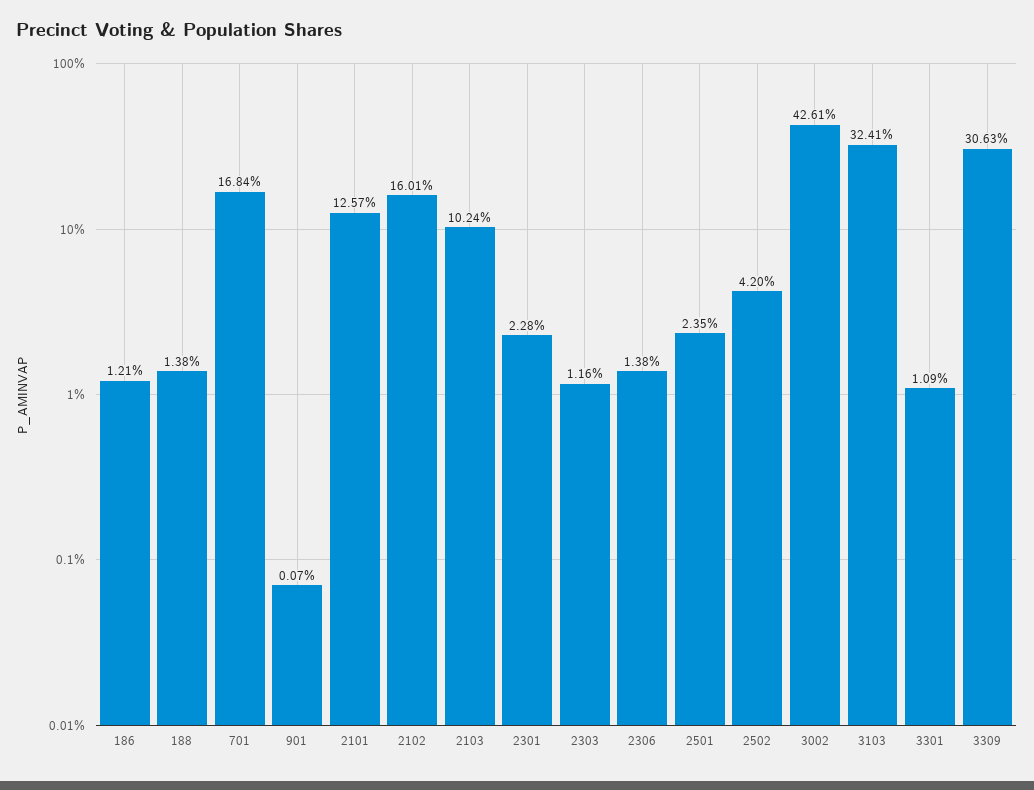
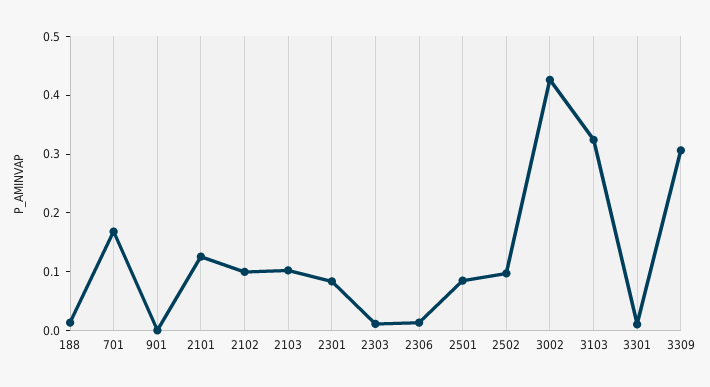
  {
-   "186": 0.0121,
    "188": 0.0138,
    "701": 0.1684,
    "901": 0.0007,
    "2101": 0.1257,
-   "2102": 0.1601,
+   "2102": 0.1,
    "2103": 0.1024,
-   "2301": 0.0228,
+   "2301": 0.08,
    "2303": 0.0116,
    "2306": 0.0138,
-   "2501": 0.0235,
+   "2501": 0.08,
-   "2502": 0.042,
+   "2502": 0.1,
    "3002": 0.4261,
    "3103": 0.3241,
    "3301": 0.0109,
    "3309": 0.3063
  }

